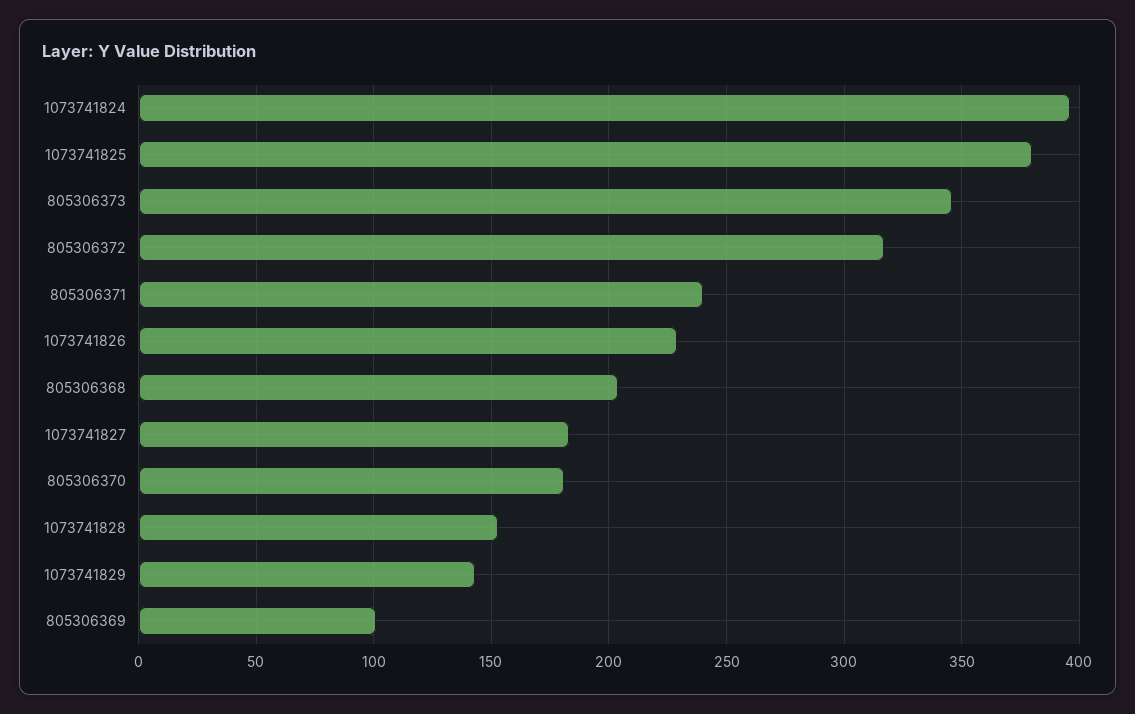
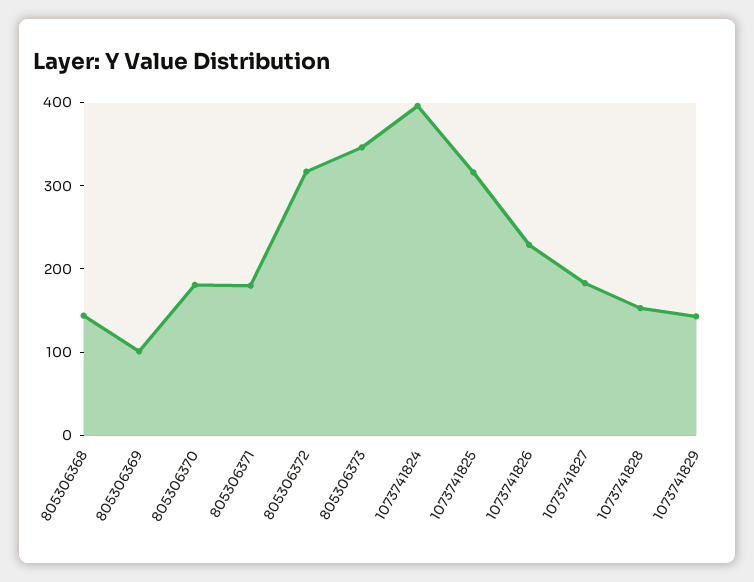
  {
    "1073741824": 395,
-   "1073741825": 380,
+   "1073741825": 320,
    "805306373": 345,
    "805306372": 315,
-   "805306371": 240,
+   "805306371": 180,
    "1073741826": 230,
-   "805306368": 205,
+   "805306368": 140,
    "1073741827": 185,
    "805306370": 180,
    "1073741828": 155,
    "1073741829": 145,
    "805306369": 100
  }

